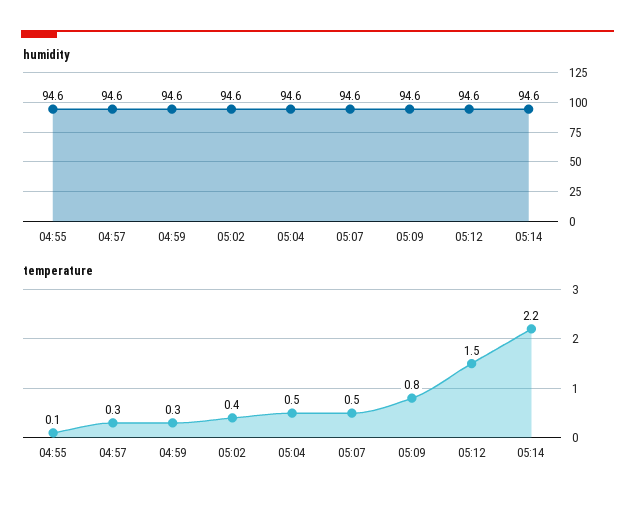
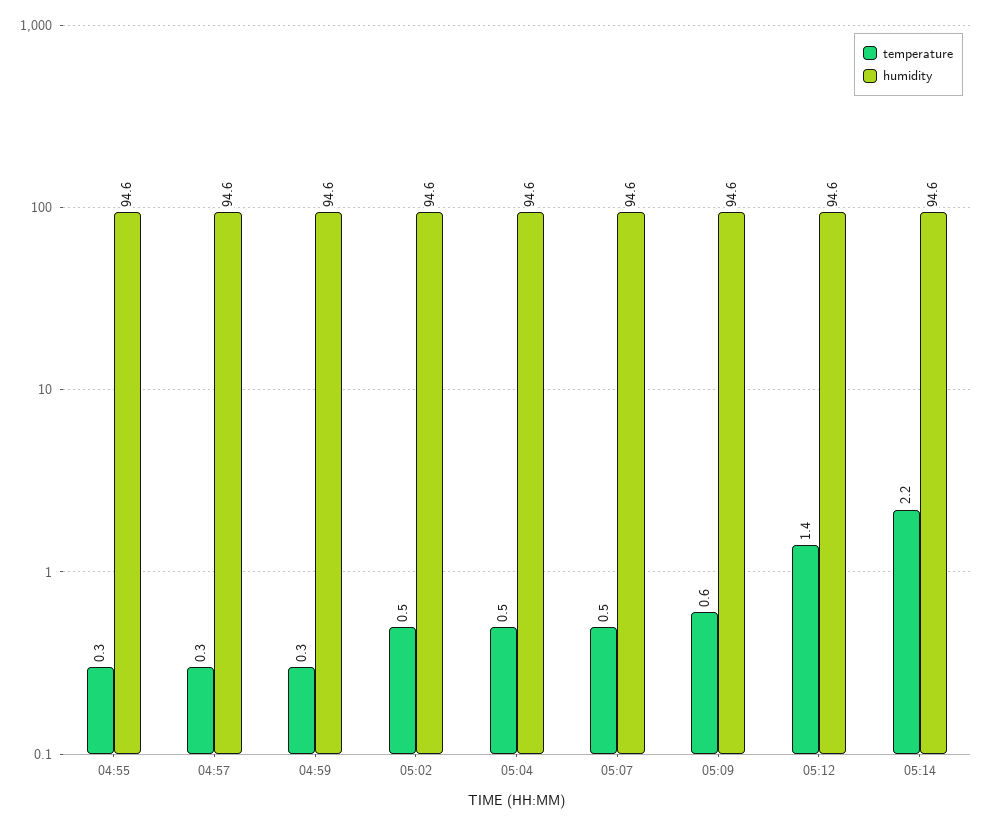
  {
    "humidity": {
      "04:55": 94.6,
      "04:57": 94.6,
      "04:59": 94.6,
      "05:02": 94.6,
      "05:04": 94.6,
      "05:07": 94.6,
      "05:09": 94.6,
      "05:12": 94.6,
      "05:14": 94.6
    },
    "temperature": {
-     "04:55": 0.1,
+     "04:55": 0.3,
      "04:57": 0.3,
      "04:59": 0.3,
-     "05:02": 0.4,
+     "05:02": 0.5,
      "05:04": 0.5,
      "05:07": 0.5,
-     "05:09": 0.8,
+     "05:09": 0.6,
-     "05:12": 1.5,
+     "05:12": 1.4,
      "05:14": 2.2
    }
  }

